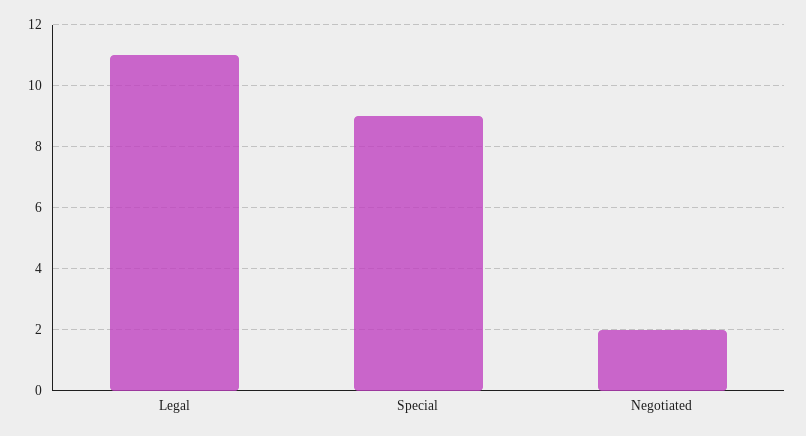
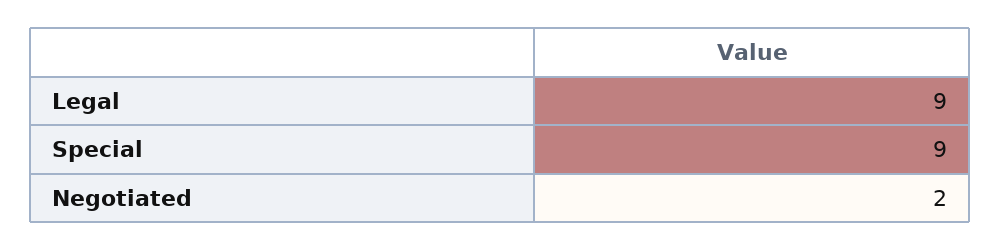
  {
-   "Legal": 11,
+   "Legal": 9,
    "Special": 9,
    "Negotiated": 2
  }

